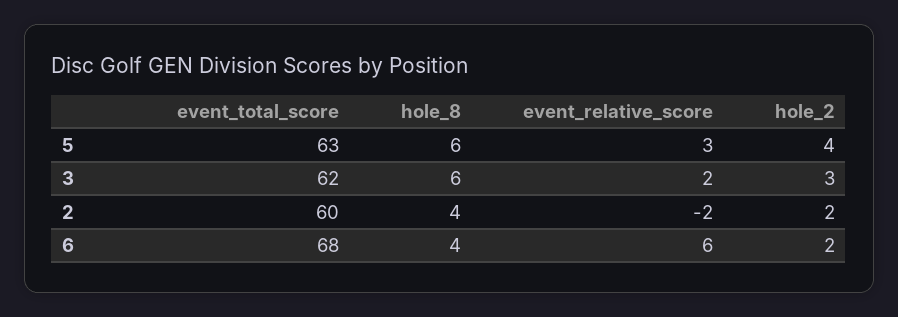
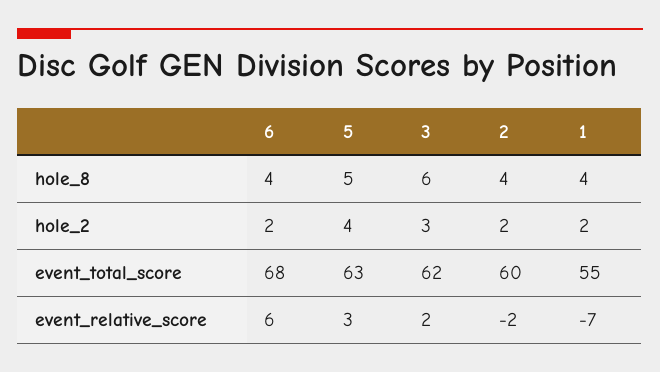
  {
    "event_total_score": {
      "5": 63,
      "3": 62,
      "2": 60,
-     "6": 68
+     "6": 68,
+     "1": 55
    },
    "hole_8": {
-     "5": 6,
+     "5": 5,
      "3": 6,
      "2": 4,
-     "6": 4
+     "6": 4,
+     "1": 4
    },
    "event_relative_score": {
      "5": 3,
      "3": 2,
      "2": -2,
-     "6": 6
+     "6": 6,
+     "1": -7
    },
    "hole_2": {
      "5": 4,
      "3": 3,
      "2": 2,
-     "6": 2
+     "6": 2,
+     "1": 2
    }
  }

